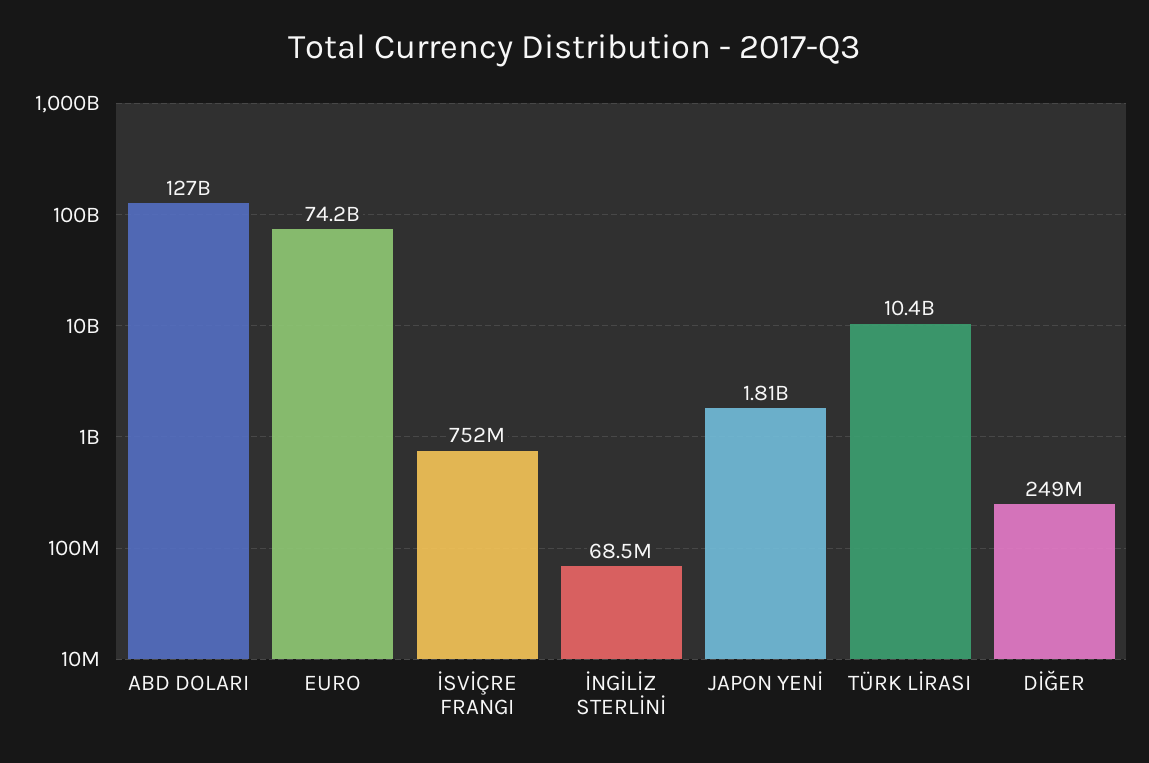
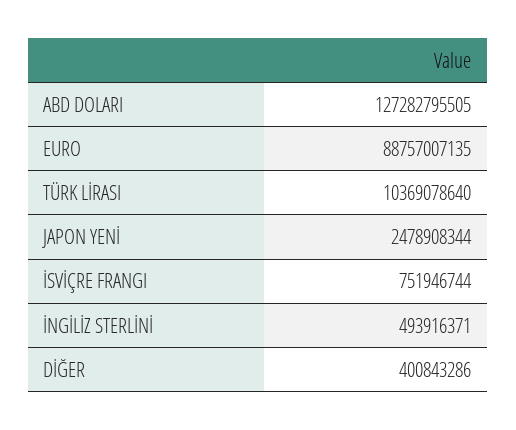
  {
    "ABD DOLARI": 127282795505,
-   "EURO": 74200000000,
+   "EURO": 88757007135,
    "İSVİÇRE FRANGI": 751946744,
-   "İNGİLİZ STERLİNİ": 68500000,
+   "İNGİLİZ STERLİNİ": 493916371,
-   "JAPON YENİ": 1810000000,
+   "JAPON YENİ": 2478908344,
    "TÜRK LİRASI": 10369078640,
-   "DİĞER": 249000000
+   "DİĞER": 400843286
  }

